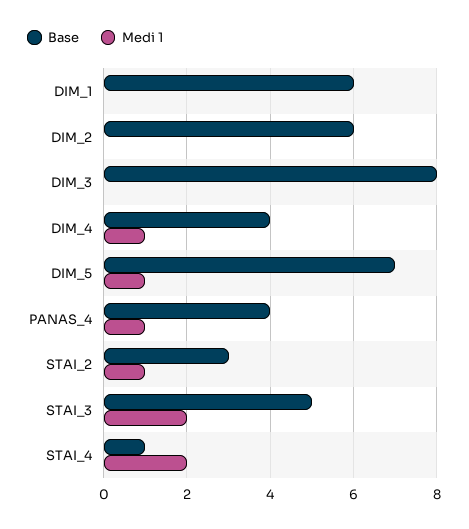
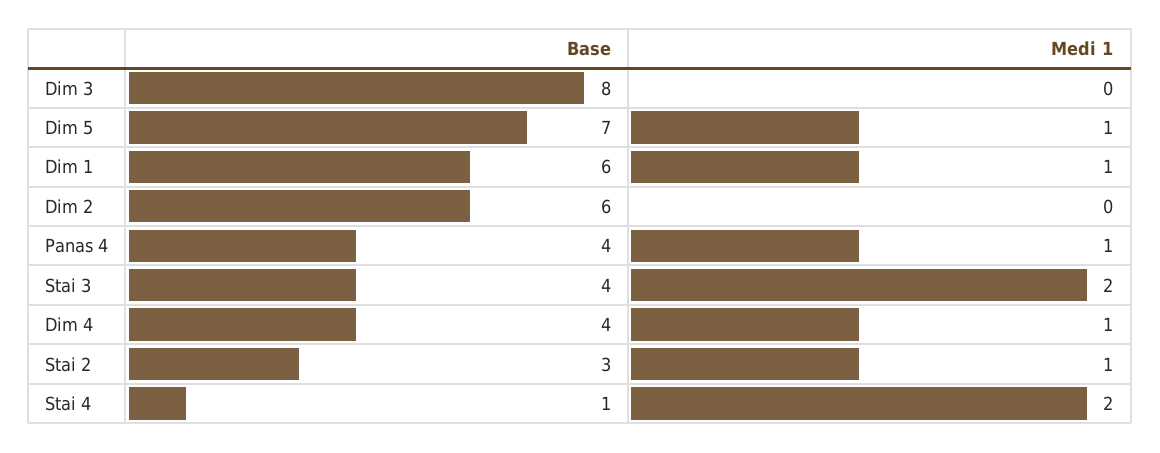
  {
    "Base": {
      "DIM_1": 6,
      "DIM_2": 6,
      "DIM_3": 8,
      "DIM_4": 4,
      "DIM_5": 7,
      "PANAS_4": 4,
      "STAI_2": 3,
-     "STAI_3": 5,
+     "STAI_3": 4,
      "STAI_4": 1
    },
    "Medi 1": {
-     "DIM_1": 0,
+     "DIM_1": 1,
      "DIM_2": 0,
      "DIM_3": 0,
      "DIM_4": 1,
      "DIM_5": 1,
      "PANAS_4": 1,
      "STAI_2": 1,
      "STAI_3": 2,
      "STAI_4": 2
    }
  }

